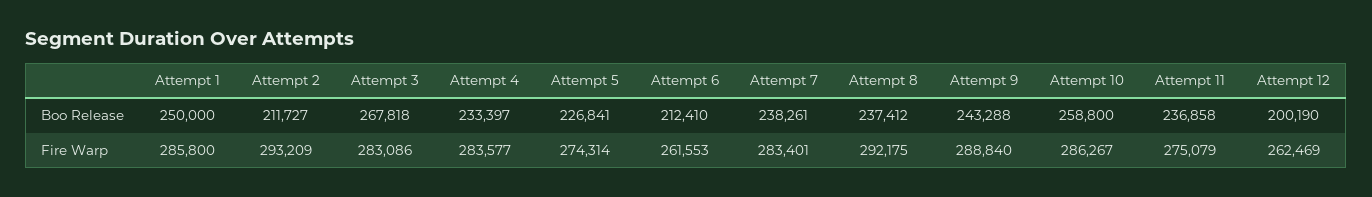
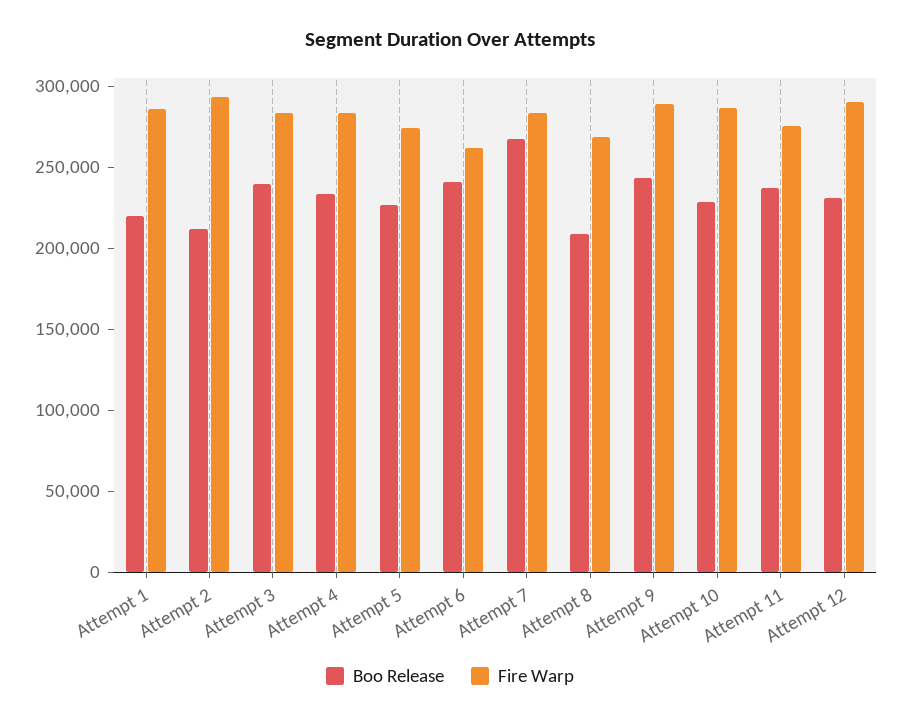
  {
    "Boo Release": {
-     "Attempt 1": 250000,
+     "Attempt 1": 220000,
      "Attempt 2": 211727,
-     "Attempt 3": 267818,
+     "Attempt 3": 240000,
      "Attempt 4": 233397,
      "Attempt 5": 226841,
-     "Attempt 6": 212410,
+     "Attempt 6": 240000,
-     "Attempt 7": 238261,
+     "Attempt 7": 270000,
-     "Attempt 8": 237412,
+     "Attempt 8": 210000,
      "Attempt 9": 243288,
-     "Attempt 10": 258800,
+     "Attempt 10": 230000,
      "Attempt 11": 236858,
-     "Attempt 12": 200190
+     "Attempt 12": 230000
    },
    "Fire Warp": {
      "Attempt 1": 285800,
      "Attempt 2": 293209,
      "Attempt 3": 283086,
      "Attempt 4": 283577,
      "Attempt 5": 274314,
      "Attempt 6": 261553,
      "Attempt 7": 283401,
-     "Attempt 8": 292175,
+     "Attempt 8": 270000,
      "Attempt 9": 288840,
      "Attempt 10": 286267,
      "Attempt 11": 275079,
-     "Attempt 12": 262469
+     "Attempt 12": 290000
    }
  }

